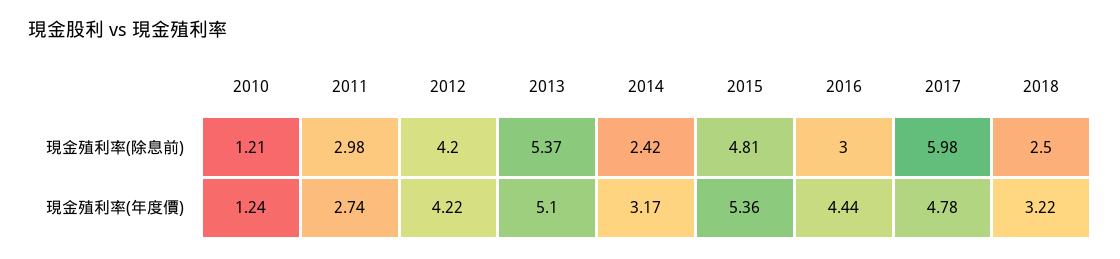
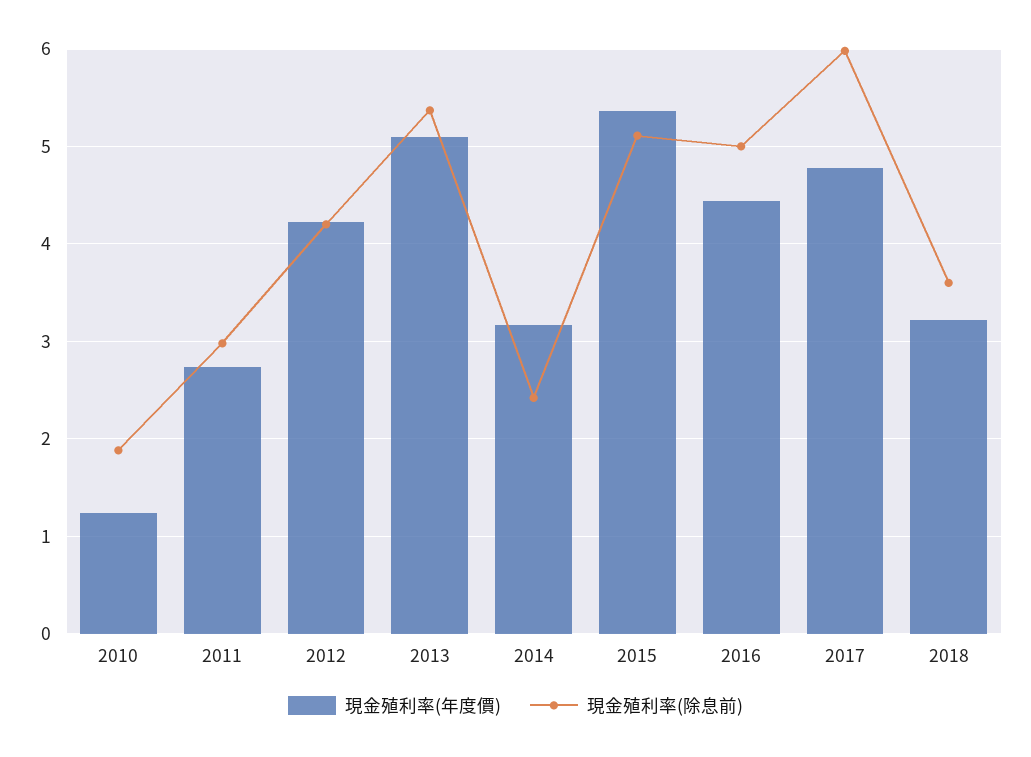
  {
    "現金殖利率(除息前)": {
-     "2010": 1.21,
+     "2010": 1.9,
      "2011": 2.98,
      "2012": 4.2,
      "2013": 5.37,
      "2014": 2.42,
-     "2015": 4.81,
+     "2015": 5.1,
-     "2016": 3,
+     "2016": 5,
      "2017": 5.98,
-     "2018": 2.5
+     "2018": 3.6
    },
    "現金殖利率(年度價)": {
      "2010": 1.24,
      "2011": 2.74,
      "2012": 4.22,
      "2013": 5.1,
      "2014": 3.17,
      "2015": 5.36,
      "2016": 4.44,
      "2017": 4.78,
      "2018": 3.22
    }
  }

